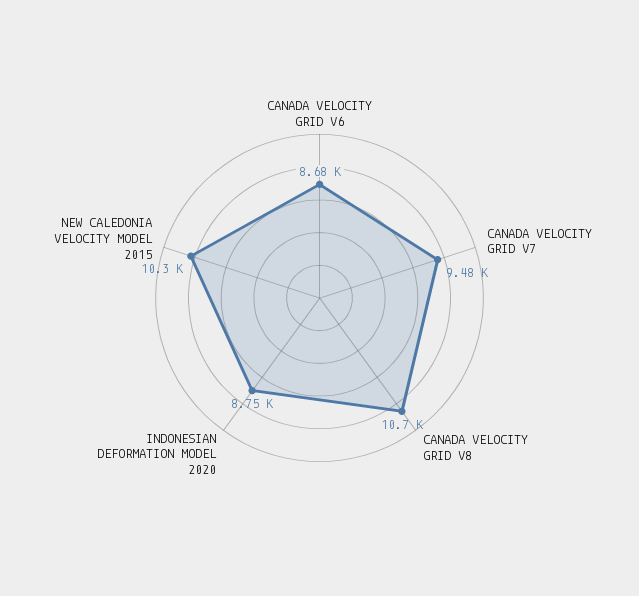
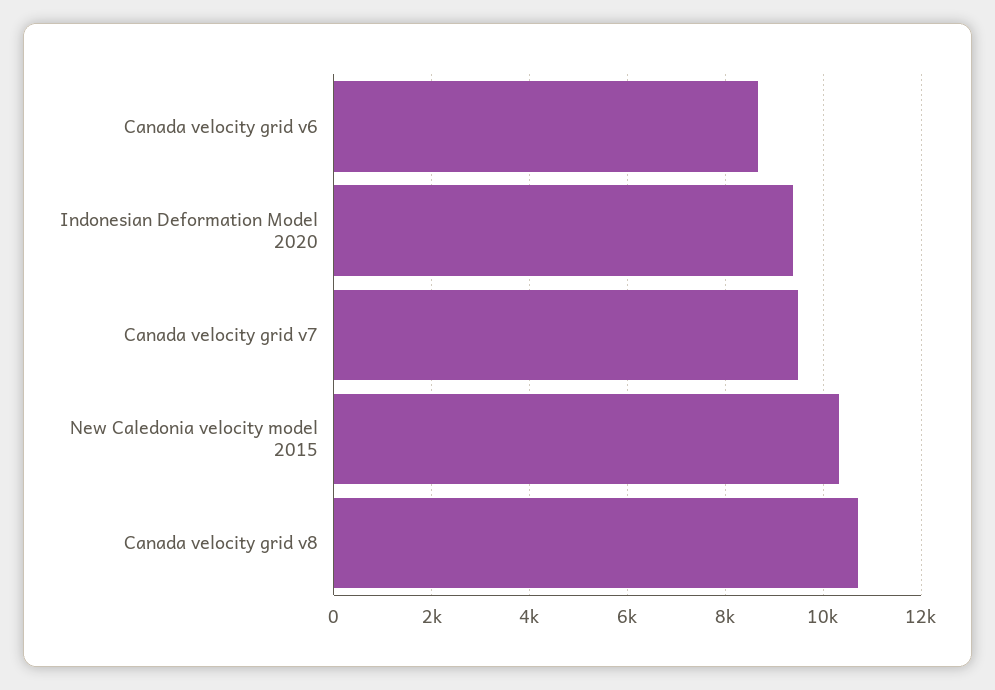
  {
    "CANADA VELOCITY GRID V6": 8680,
    "CANADA VELOCITY GRID V7": 9480,
    "CANADA VELOCITY GRID V8": 10700,
-   "INDONESIAN DEFORMATION MODEL 2020": 8750,
+   "INDONESIAN DEFORMATION MODEL 2020": 9400,
    "NEW CALEDONIA VELOCITY MODEL 2015": 10300
  }

